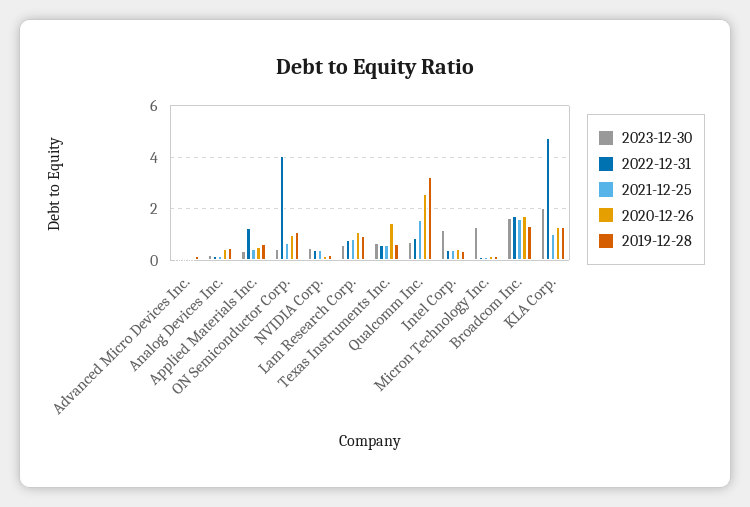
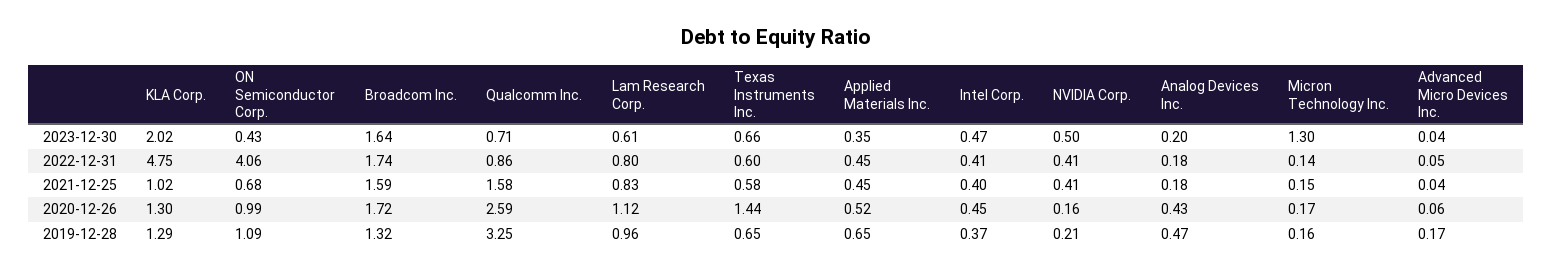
  {
    "2023-12-30": {
      "Advanced Micro Devices Inc.": 0.04,
      "Analog Devices Inc.": 0.2,
      "Applied Materials Inc.": 0.35,
      "ON Semiconductor Corp.": 0.43,
      "NVIDIA Corp.": 0.5,
      "Lam Research Corp.": 0.61,
      "Texas Instruments Inc.": 0.66,
      "Qualcomm Inc.": 0.71,
-     "Intel Corp.": 1.25,
+     "Intel Corp.": 0.47,
      "Micron Technology Inc.": 1.3,
      "Broadcom Inc.": 1.64,
      "KLA Corp.": 2.02
    },
    "2022-12-31": {
      "Advanced Micro Devices Inc.": 0.05,
      "Analog Devices Inc.": 0.18,
-     "Applied Materials Inc.": 1.25,
+     "Applied Materials Inc.": 0.45,
      "ON Semiconductor Corp.": 4.06,
      "NVIDIA Corp.": 0.41,
      "Lam Research Corp.": 0.8,
      "Texas Instruments Inc.": 0.6,
      "Qualcomm Inc.": 0.86,
      "Intel Corp.": 0.41,
      "Micron Technology Inc.": 0.14,
      "Broadcom Inc.": 1.74,
      "KLA Corp.": 4.75
    },
    "2021-12-25": {
      "Advanced Micro Devices Inc.": 0.04,
      "Analog Devices Inc.": 0.18,
      "Applied Materials Inc.": 0.45,
      "ON Semiconductor Corp.": 0.68,
      "NVIDIA Corp.": 0.41,
      "Lam Research Corp.": 0.83,
      "Texas Instruments Inc.": 0.58,
      "Qualcomm Inc.": 1.58,
      "Intel Corp.": 0.4,
      "Micron Technology Inc.": 0.15,
      "Broadcom Inc.": 1.59,
      "KLA Corp.": 1.02
    },
    "2020-12-26": {
      "Advanced Micro Devices Inc.": 0.06,
      "Analog Devices Inc.": 0.43,
      "Applied Materials Inc.": 0.52,
      "ON Semiconductor Corp.": 0.99,
      "NVIDIA Corp.": 0.16,
      "Lam Research Corp.": 1.12,
      "Texas Instruments Inc.": 1.44,
      "Qualcomm Inc.": 2.59,
      "Intel Corp.": 0.45,
      "Micron Technology Inc.": 0.17,
      "Broadcom Inc.": 1.72,
      "KLA Corp.": 1.3
    },
    "2019-12-28": {
      "Advanced Micro Devices Inc.": 0.17,
      "Analog Devices Inc.": 0.47,
      "Applied Materials Inc.": 0.65,
      "ON Semiconductor Corp.": 1.09,
      "NVIDIA Corp.": 0.21,
      "Lam Research Corp.": 0.96,
      "Texas Instruments Inc.": 0.65,
      "Qualcomm Inc.": 3.25,
      "Intel Corp.": 0.37,
      "Micron Technology Inc.": 0.16,
      "Broadcom Inc.": 1.32,
      "KLA Corp.": 1.29
    }
  }

